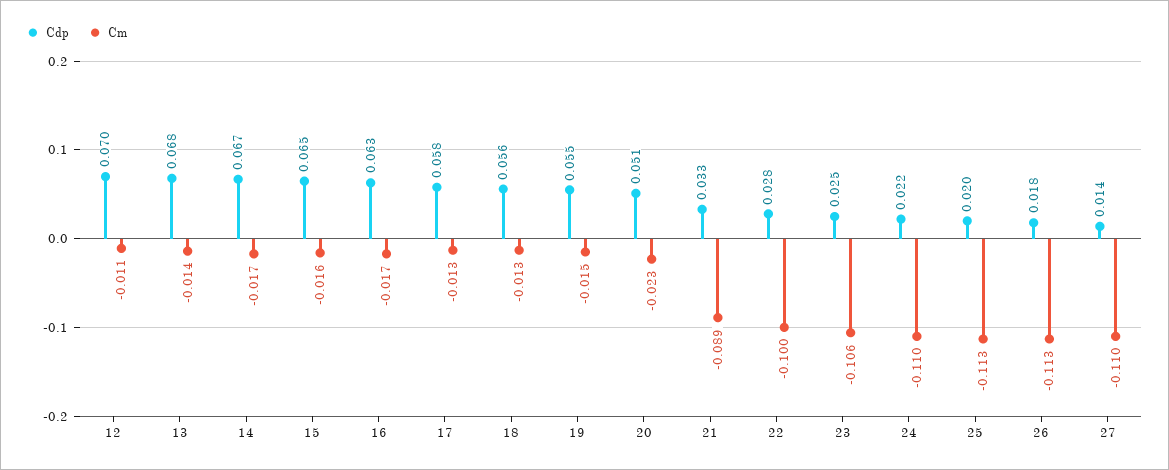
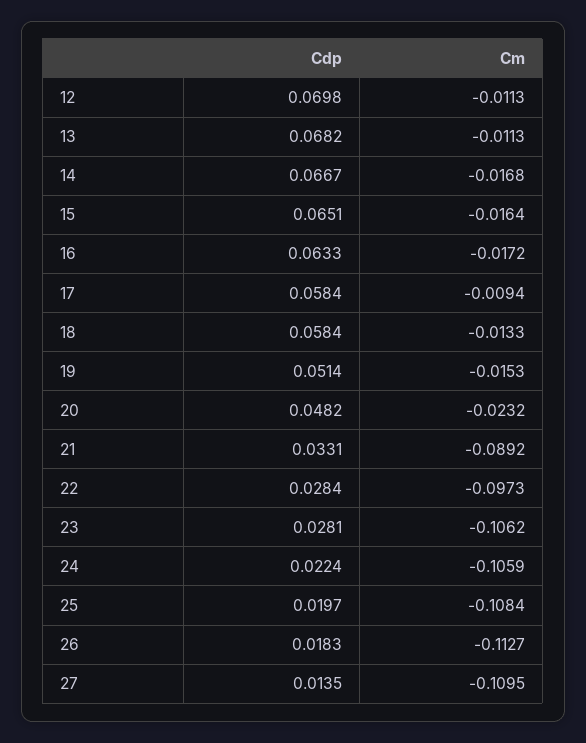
  {
    "Cdp": {
      "12": 0.0698,
      "13": 0.0682,
      "14": 0.0667,
      "15": 0.0651,
      "16": 0.0633,
      "17": 0.0584,
-     "18": 0.056,
+     "18": 0.0584,
-     "19": 0.055,
+     "19": 0.0514,
-     "20": 0.051,
+     "20": 0.0482,
      "21": 0.0331,
      "22": 0.0284,
-     "23": 0.025,
+     "23": 0.0281,
      "24": 0.0224,
      "25": 0.0197,
      "26": 0.0183,
      "27": 0.0135
    },
    "Cm": {
      "12": -0.0113,
-     "13": -0.014,
+     "13": -0.0113,
      "14": -0.0168,
      "15": -0.0164,
      "16": -0.0172,
-     "17": -0.013,
+     "17": -0.0094,
      "18": -0.0133,
      "19": -0.0153,
      "20": -0.0232,
      "21": -0.0892,
-     "22": -0.1,
+     "22": -0.0973,
      "23": -0.1062,
-     "24": -0.11,
+     "24": -0.1059,
-     "25": -0.113,
+     "25": -0.1084,
      "26": -0.1127,
      "27": -0.1095
    }
  }

